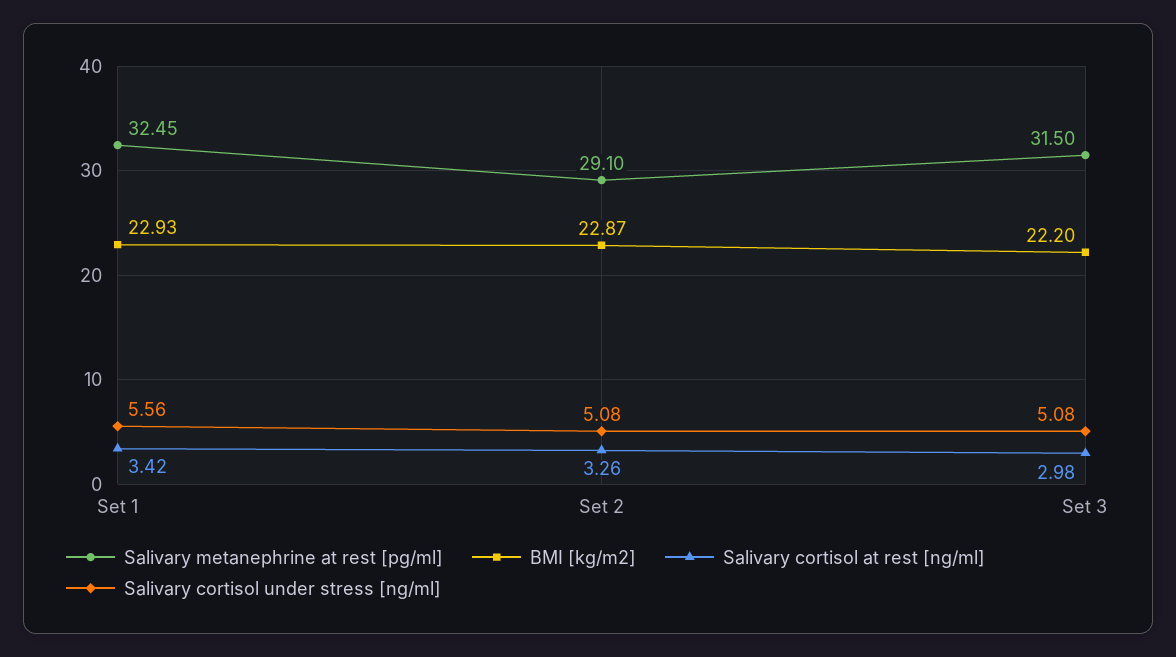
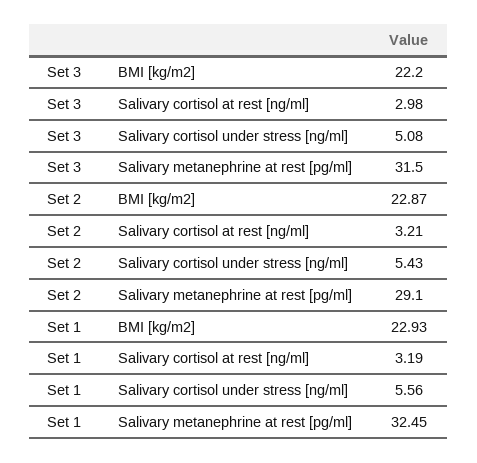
  {
    "Salivary metanephrine at rest [pg/ml]": {
      "Set 1": 32.45,
      "Set 2": 29.1,
      "Set 3": 31.5
    },
    "BMI [kg/m2]": {
      "Set 1": 22.93,
      "Set 2": 22.87,
      "Set 3": 22.2
    },
    "Salivary cortisol at rest [ng/ml]": {
-     "Set 1": 3.42,
+     "Set 1": 3.19,
-     "Set 2": 3.26,
+     "Set 2": 3.21,
      "Set 3": 2.98
    },
    "Salivary cortisol under stress [ng/ml]": {
      "Set 1": 5.56,
-     "Set 2": 5.08,
+     "Set 2": 5.43,
      "Set 3": 5.08
    }
  }

